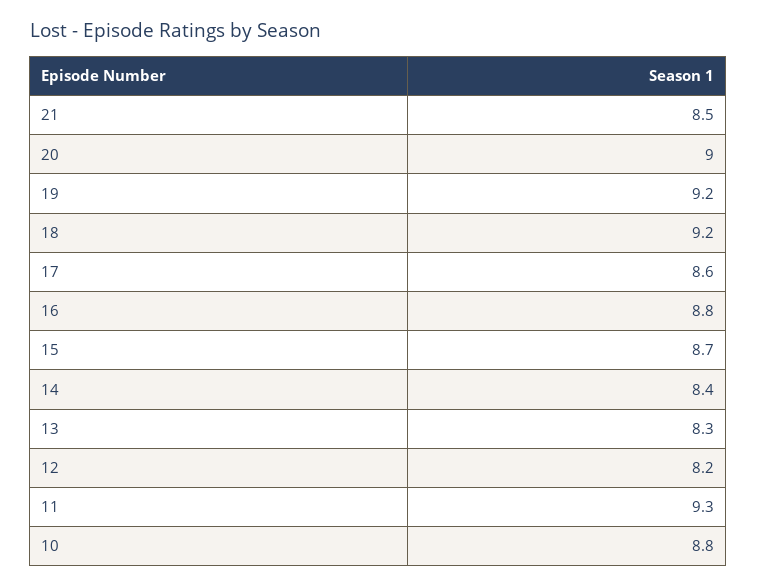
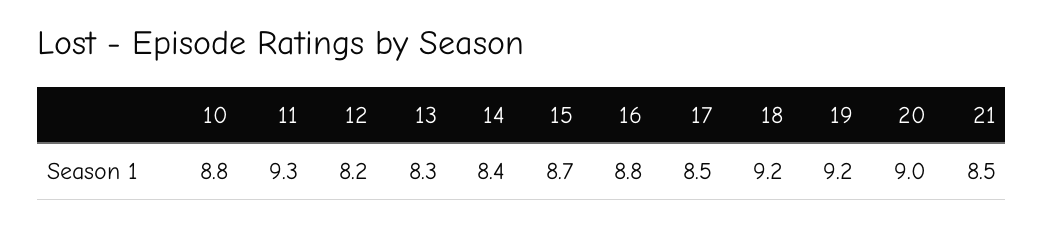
  {
    "21": 8.5,
    "20": 9,
    "19": 9.2,
    "18": 9.2,
-   "17": 8.6,
+   "17": 8.5,
    "16": 8.8,
    "15": 8.7,
    "14": 8.4,
    "13": 8.3,
    "12": 8.2,
    "11": 9.3,
    "10": 8.8
  }

